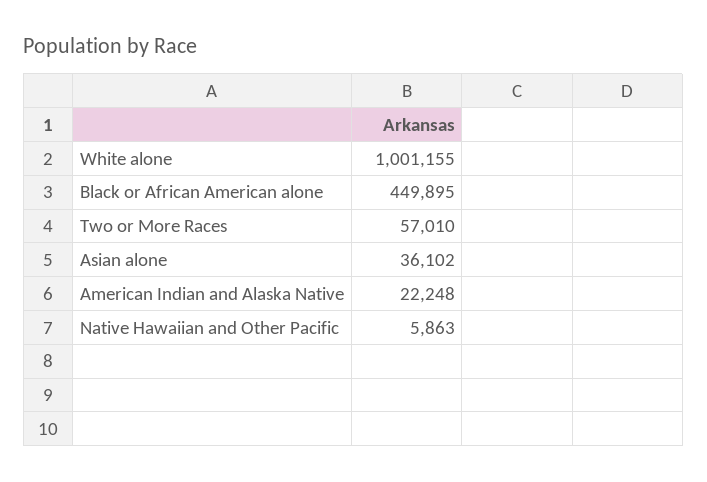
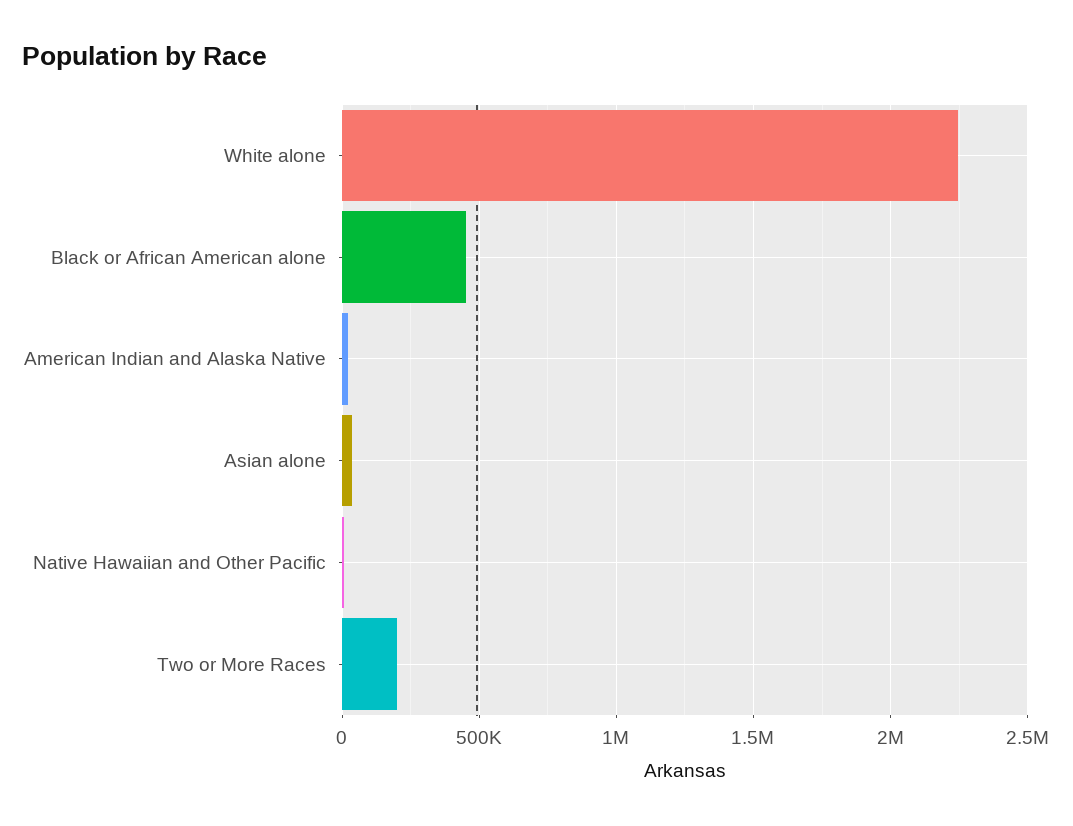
  {
-   "White alone": 1001155,
+   "White alone": 2250000,
    "Black or African American alone": 449895,
-   "Two or More Races": 57010,
+   "Two or More Races": 200000,
    "Asian alone": 36102,
    "American Indian and Alaska Native": 22248,
    "Native Hawaiian and Other Pacific": 5863
  }

